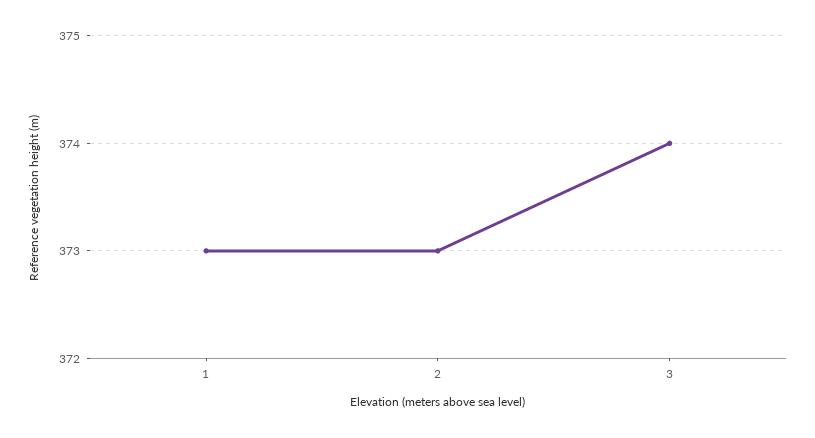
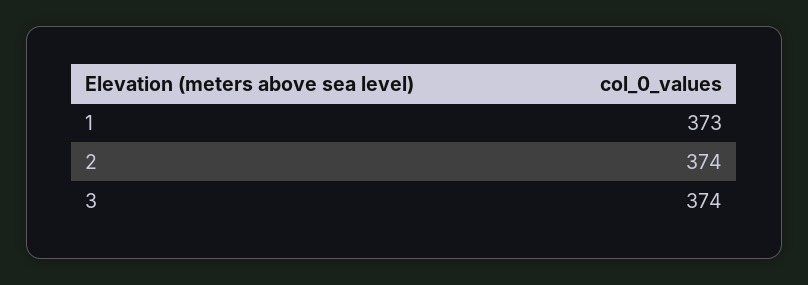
  {
    "1": 373,
-   "2": 373,
+   "2": 374,
    "3": 374
  }

